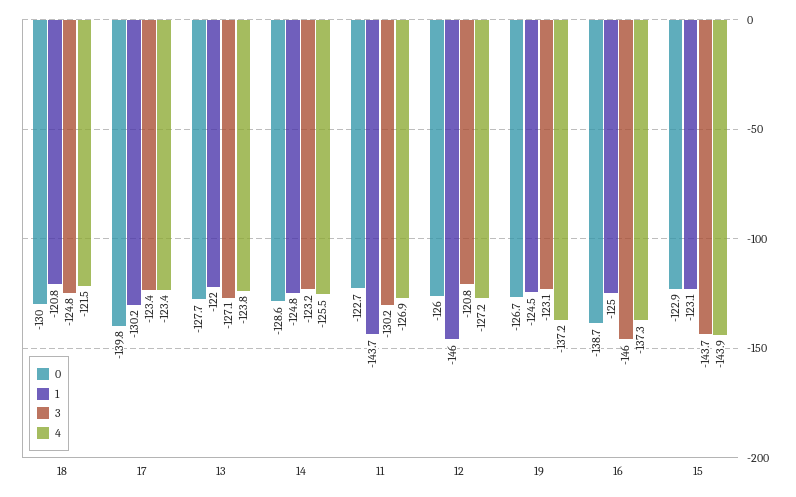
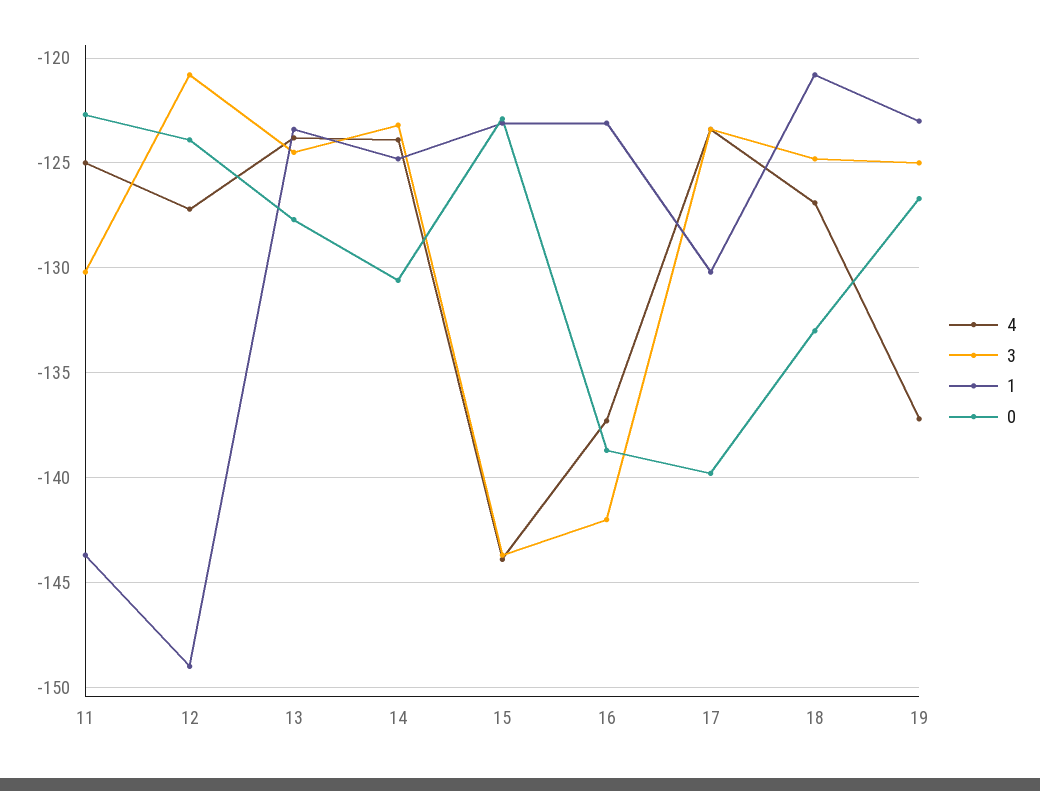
  {
    "0": {
-     "18": -130,
+     "18": -133,
      "17": -139.8,
      "13": -127.7,
-     "14": -128.6,
+     "14": -130.5,
      "11": -122.7,
-     "12": -126,
+     "12": -124,
      "19": -126.7,
      "16": -138.7,
      "15": -122.9
    },
    "1": {
      "18": -120.8,
      "17": -130.2,
-     "13": -122,
+     "13": -123.5,
      "14": -124.8,
      "11": -143.7,
-     "12": -146,
+     "12": -149,
-     "19": -124.5,
+     "19": -123,
-     "16": -125,
+     "16": -123,
      "15": -123.1
    },
    "3": {
      "18": -124.8,
      "17": -123.4,
-     "13": -127.1,
+     "13": -124.5,
      "14": -123.2,
      "11": -130.2,
      "12": -120.8,
-     "19": -123.1,
+     "19": -125,
-     "16": -146,
+     "16": -142,
      "15": -143.7
    },
    "4": {
-     "18": -121.5,
+     "18": -127,
      "17": -123.4,
      "13": -123.8,
-     "14": -125.5,
+     "14": -124,
-     "11": -126.9,
+     "11": -125,
      "12": -127.2,
      "19": -137.2,
      "16": -137.3,
      "15": -143.9
    }
  }

